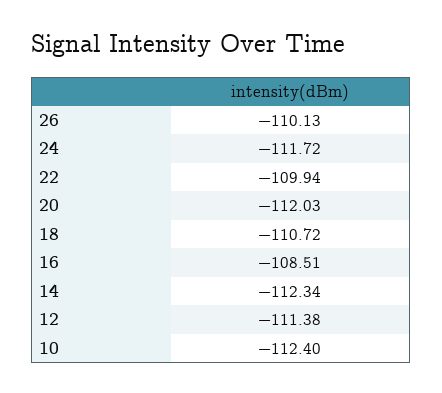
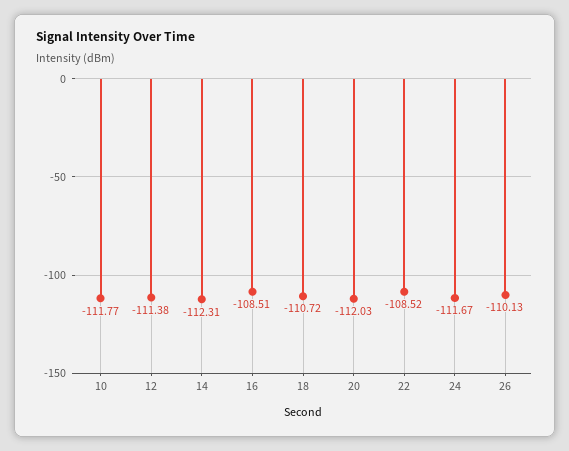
  {
    "26": -110.13,
-   "24": -111.72,
+   "24": -111.67,
-   "22": -109.94,
+   "22": -108.52,
    "20": -112.03,
    "18": -110.72,
    "16": -108.51,
-   "14": -112.34,
+   "14": -112.31,
    "12": -111.38,
-   "10": -112.4
+   "10": -111.77
  }

